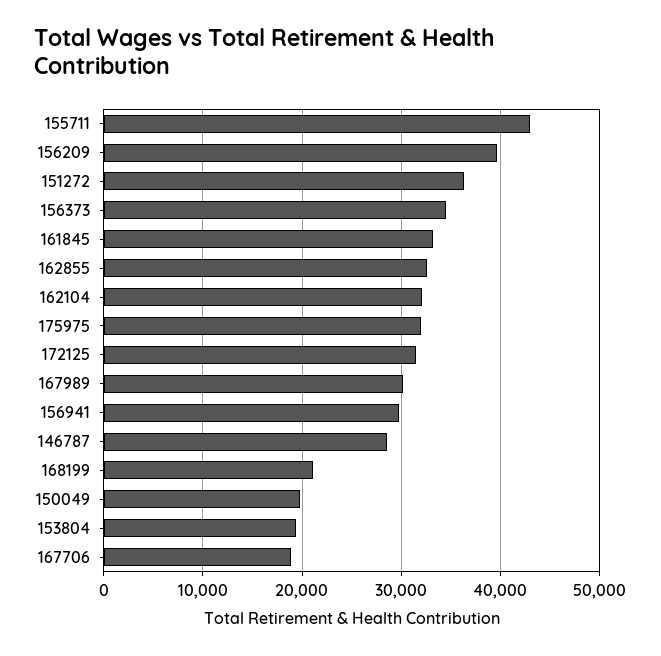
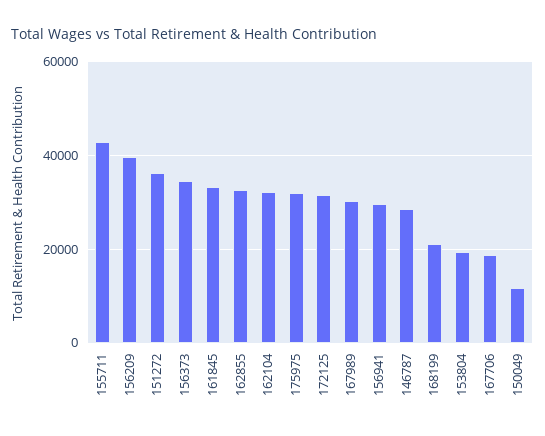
  {
    "155711": 43000,
    "156209": 40000,
    "151272": 36000,
    "156373": 35000,
    "161845": 33000,
    "162855": 33000,
    "162104": 32000,
    "175975": 32000,
    "172125": 32000,
    "167989": 30000,
    "156941": 30000,
    "146787": 29000,
    "168199": 21000,
-   "150049": 20000,
+   "150049": 12000,
    "153804": 19000,
    "167706": 19000
  }

